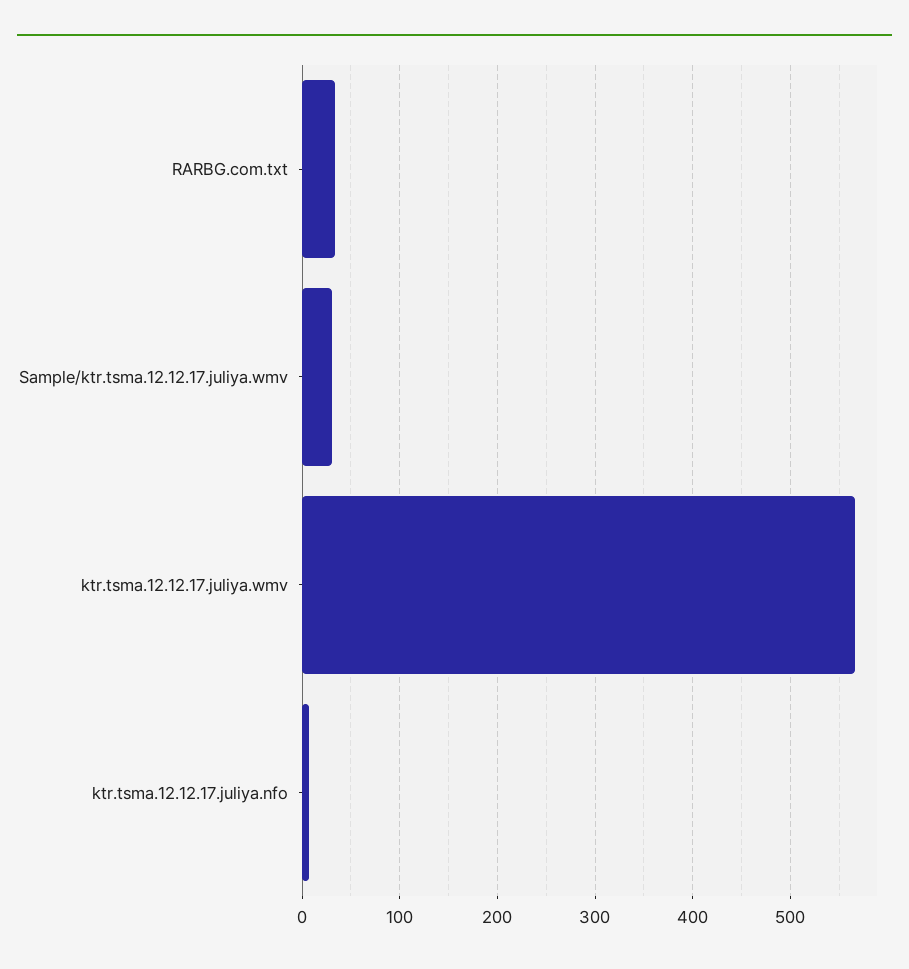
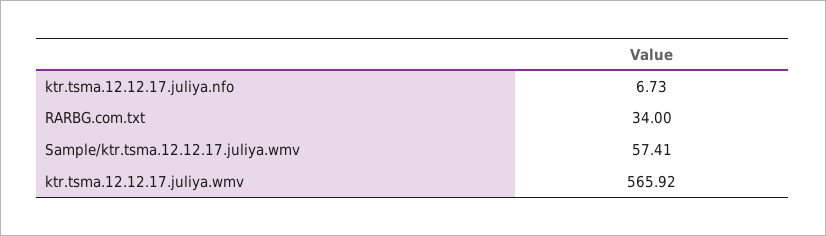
  {
    "RARBG.com.txt": 34,
-   "Sample/ktr.tsma.12.12.17.juliya.wmv": 30,
+   "Sample/ktr.tsma.12.12.17.juliya.wmv": 57.41,
    "ktr.tsma.12.12.17.juliya.wmv": 565.92,
    "ktr.tsma.12.12.17.juliya.nfo": 6.73
  }

